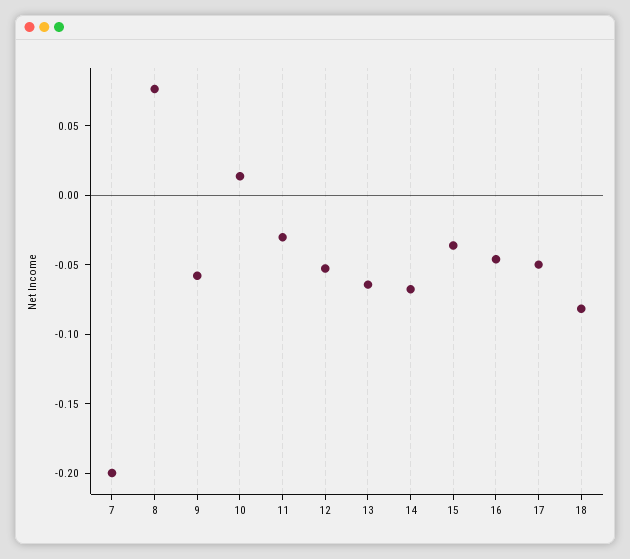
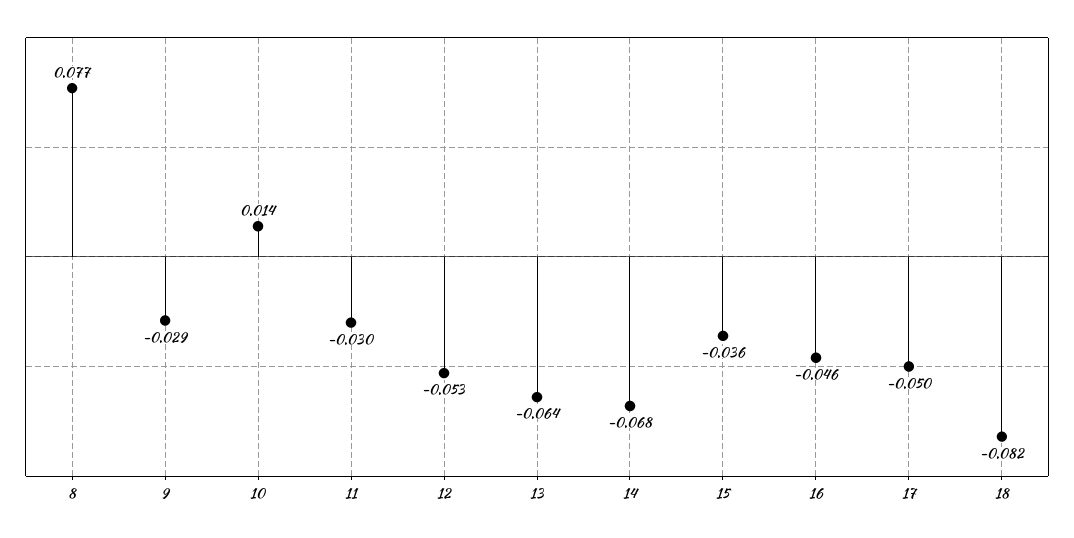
  {
-   "7": -0.2,
    "8": 0.077,
-   "9": -0.06,
+   "9": -0.029,
    "10": 0.014,
    "11": -0.03,
    "12": -0.053,
    "13": -0.064,
    "14": -0.068,
    "15": -0.036,
    "16": -0.046,
    "17": -0.05,
    "18": -0.082
  }

